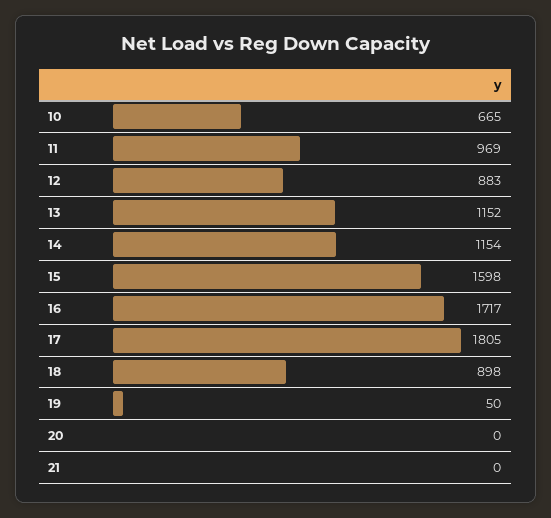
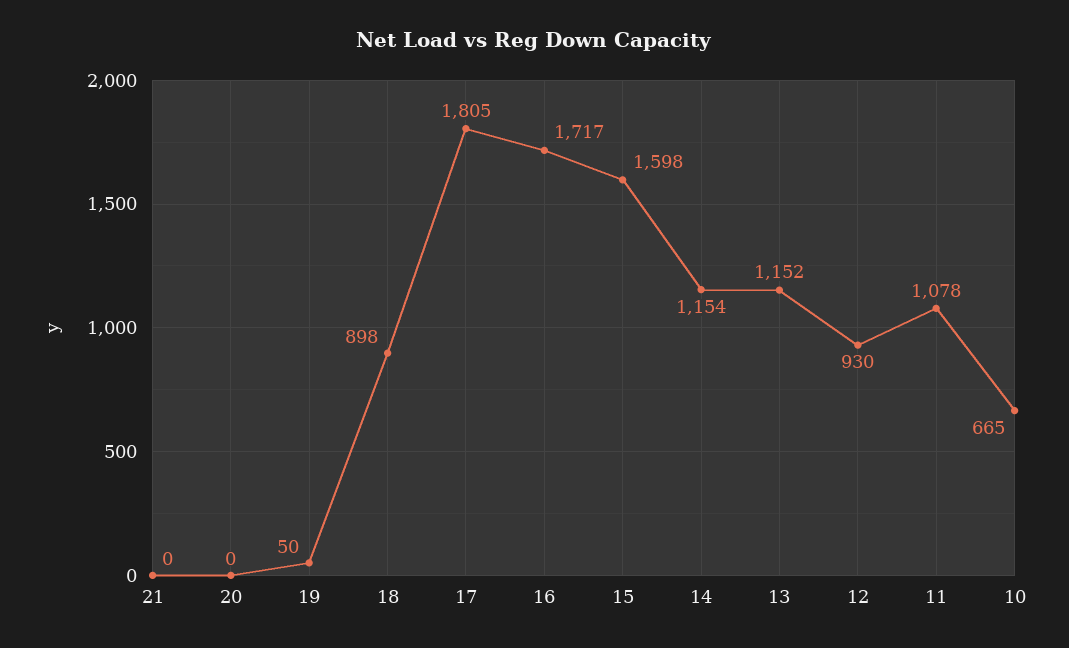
  {
    "10": 665,
-   "11": 969,
+   "11": 1078,
-   "12": 883,
+   "12": 930,
    "13": 1152,
    "14": 1154,
    "15": 1598,
    "16": 1717,
    "17": 1805,
    "18": 898,
    "19": 50,
    "20": 0,
    "21": 0
  }

